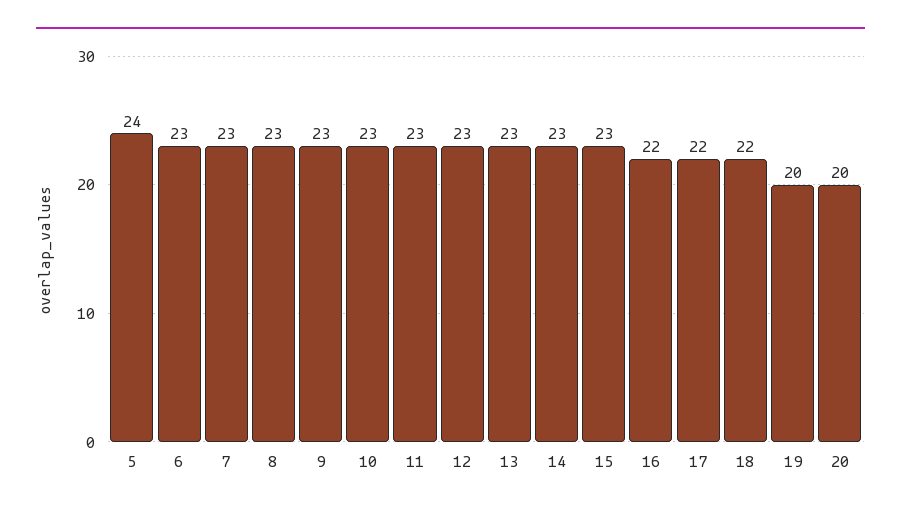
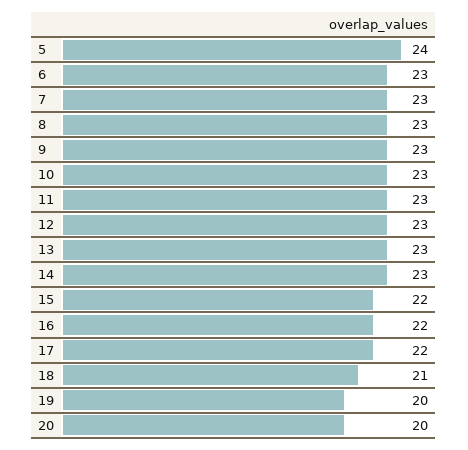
  {
    "5": 24,
    "6": 23,
    "7": 23,
    "8": 23,
    "9": 23,
    "10": 23,
    "11": 23,
    "12": 23,
    "13": 23,
    "14": 23,
-   "15": 23,
+   "15": 22,
    "16": 22,
    "17": 22,
-   "18": 22,
+   "18": 21,
    "19": 20,
    "20": 20
  }

